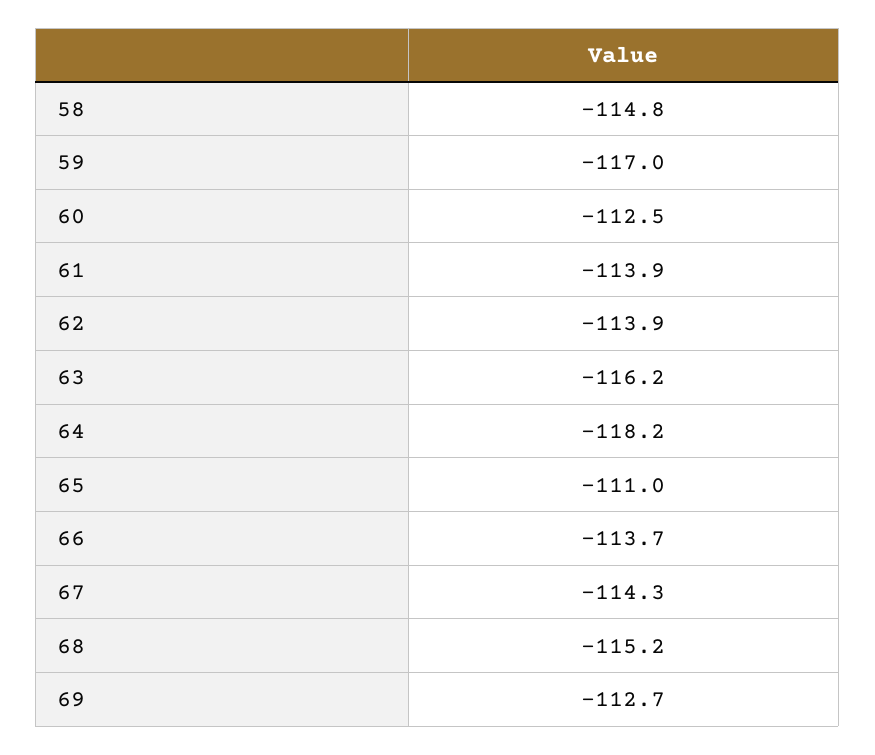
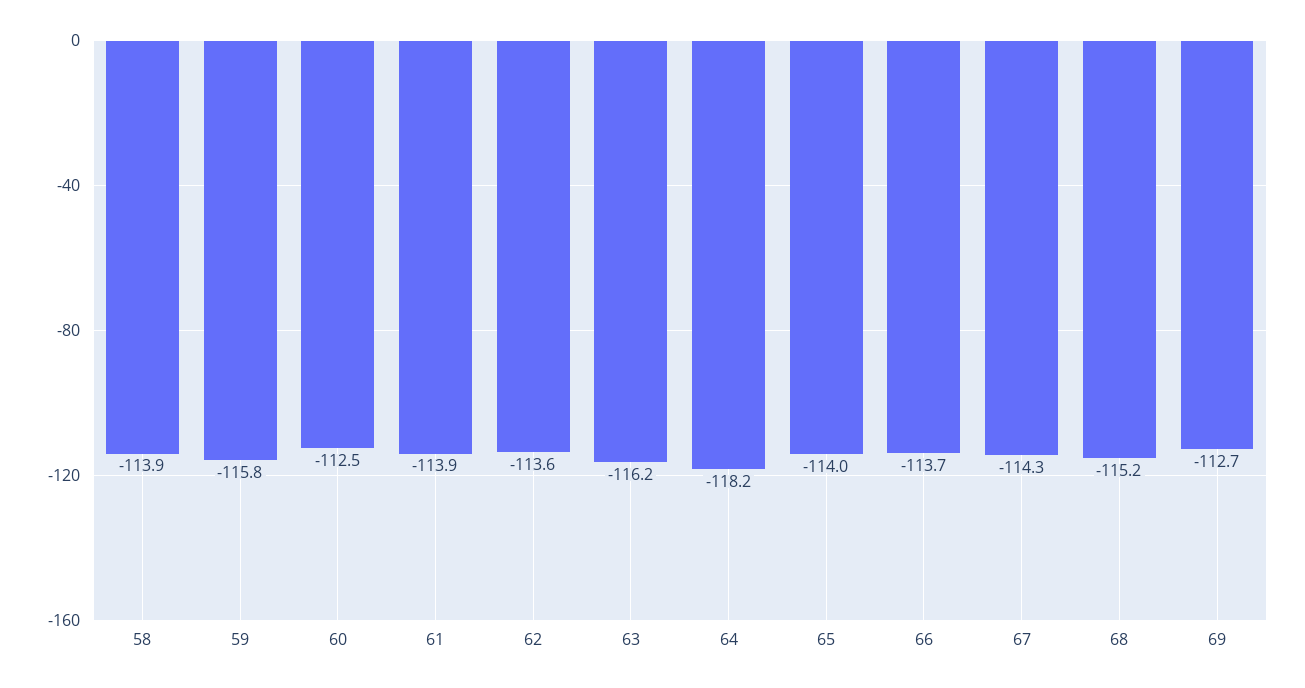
  {
-   "58": -114.8,
+   "58": -113.9,
-   "59": -117,
+   "59": -115.8,
    "60": -112.5,
    "61": -113.9,
-   "62": -113.9,
+   "62": -113.6,
    "63": -116.2,
    "64": -118.2,
-   "65": -111,
+   "65": -114,
    "66": -113.7,
    "67": -114.3,
    "68": -115.2,
    "69": -112.7
  }

